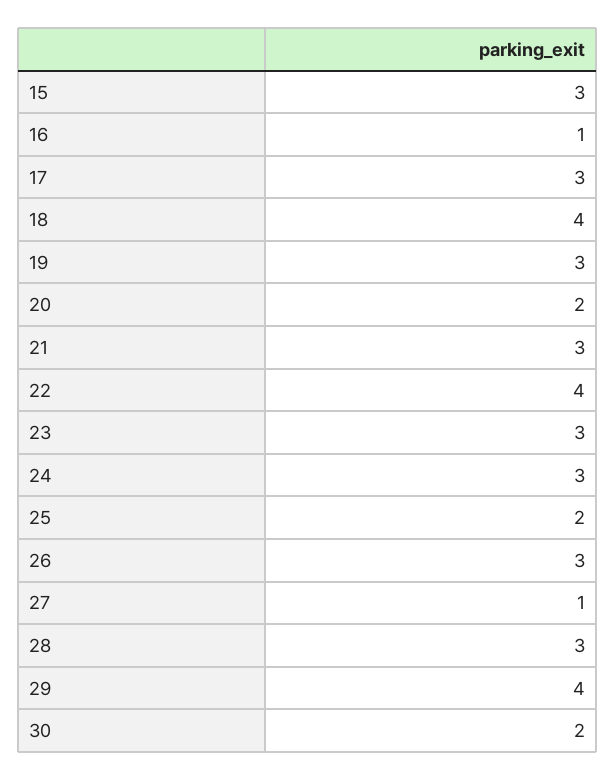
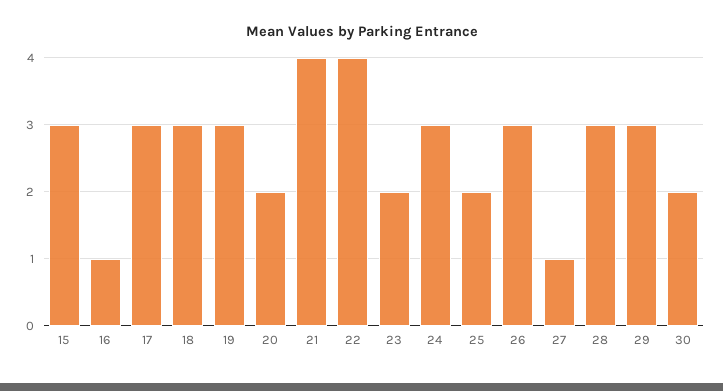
  {
    "15": 3,
    "16": 1,
    "17": 3,
-   "18": 4,
+   "18": 3,
    "19": 3,
    "20": 2,
-   "21": 3,
+   "21": 4,
    "22": 4,
-   "23": 3,
+   "23": 2,
    "24": 3,
    "25": 2,
    "26": 3,
    "27": 1,
    "28": 3,
-   "29": 4,
+   "29": 3,
    "30": 2
  }

